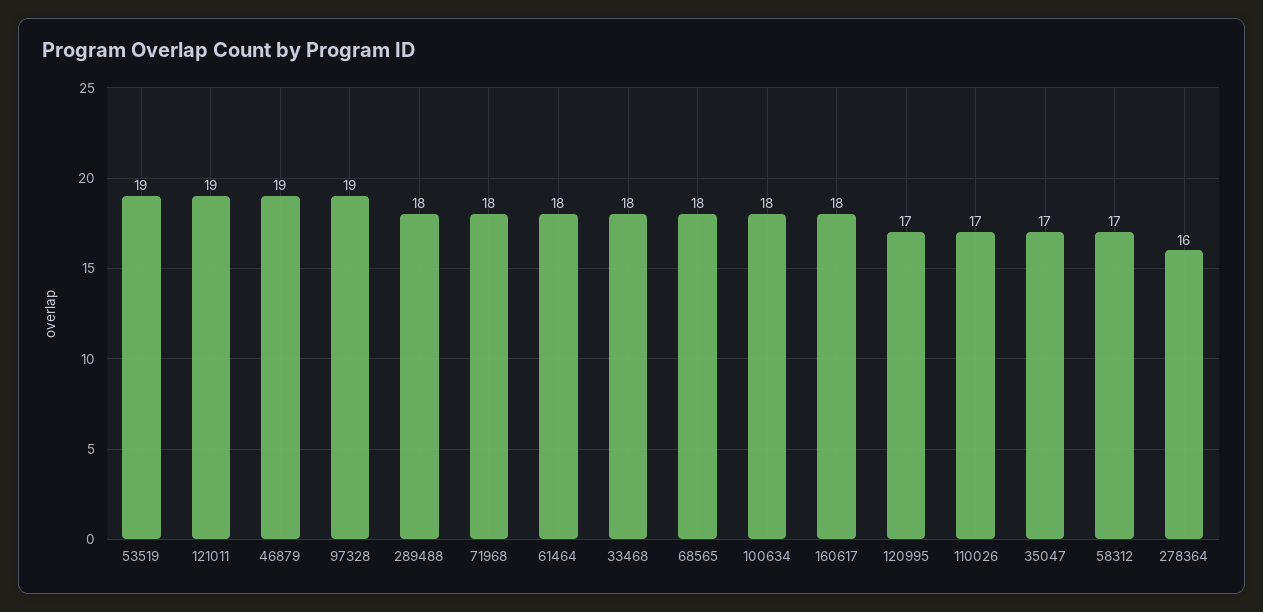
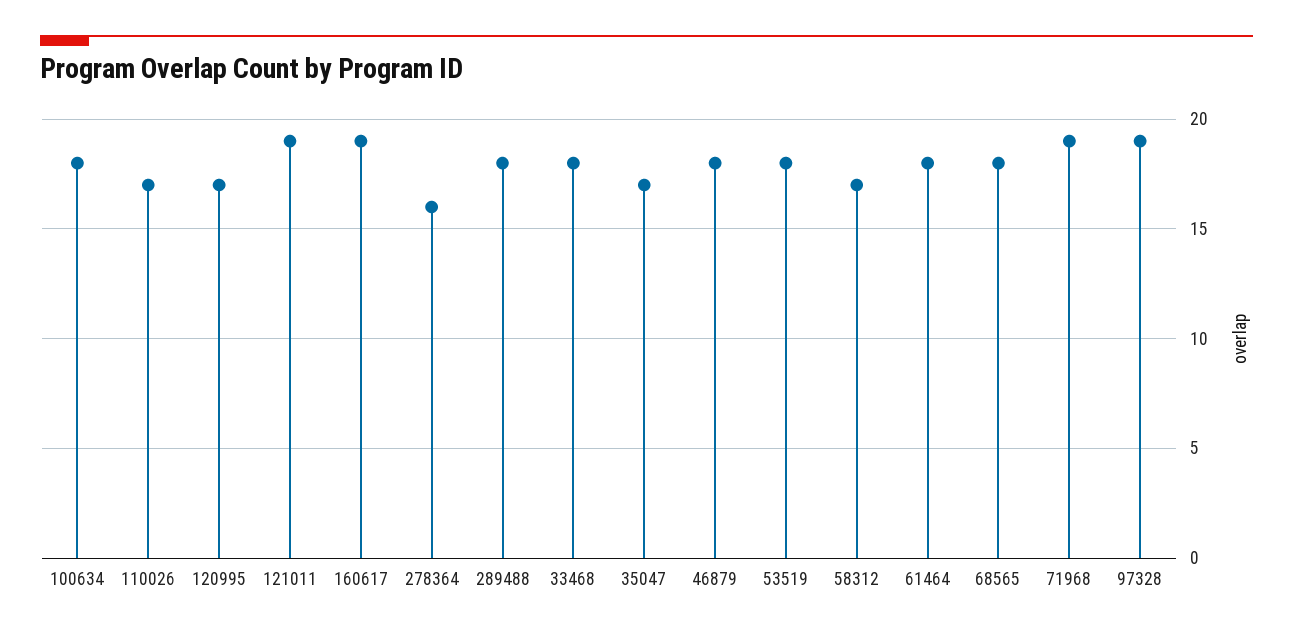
  {
-   "53519": 19,
+   "53519": 18,
    "121011": 19,
-   "46879": 19,
+   "46879": 18,
    "97328": 19,
    "289488": 18,
-   "71968": 18,
+   "71968": 19,
    "61464": 18,
    "33468": 18,
    "68565": 18,
    "100634": 18,
-   "160617": 18,
+   "160617": 19,
    "120995": 17,
    "110026": 17,
    "35047": 17,
    "58312": 17,
    "278364": 16
  }

